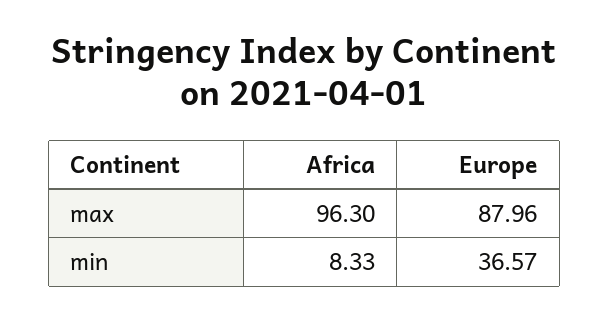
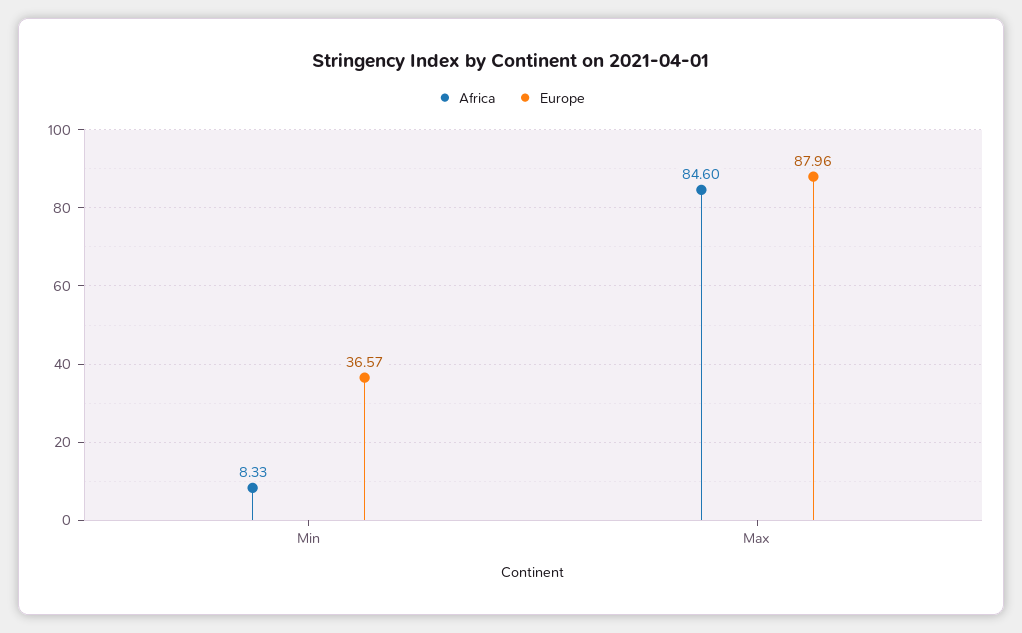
  {
    "Africa": {
-     "max": 96.3,
+     "max": 84.6,
      "min": 8.33
    },
    "Europe": {
      "max": 87.96,
      "min": 36.57
    }
  }

